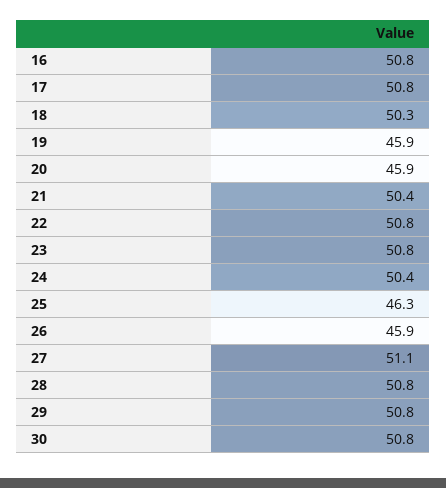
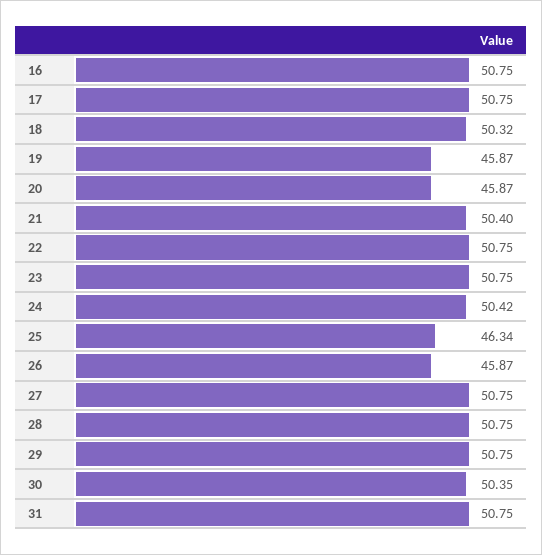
  {
    "16": 50.75,
    "17": 50.75,
    "18": 50.32,
    "19": 45.87,
    "20": 45.87,
    "21": 50.4,
    "22": 50.75,
    "23": 50.75,
    "24": 50.42,
    "25": 46.34,
    "26": 45.87,
-   "27": 51.1,
+   "27": 50.75,
    "28": 50.75,
    "29": 50.75,
-   "30": 50.8
+   "30": 50.35,
+   "31": 50.75
  }

